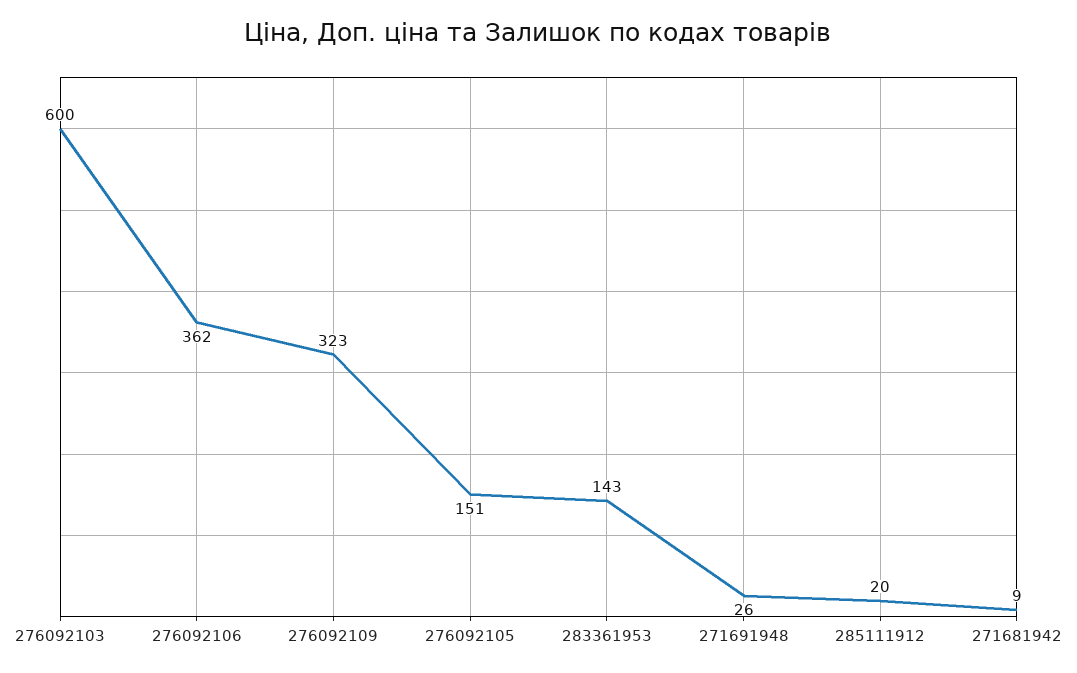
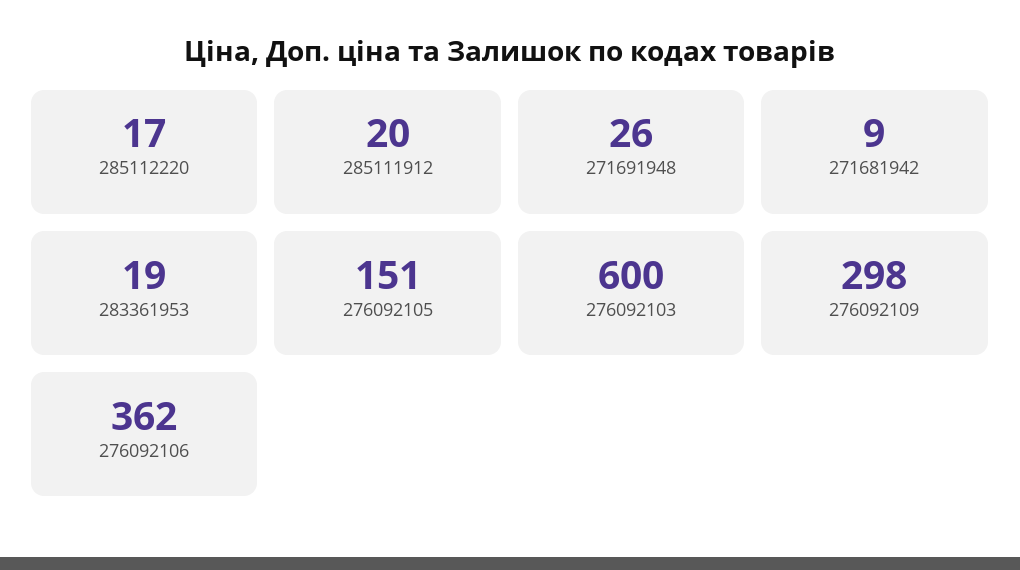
  {
    "276092103": 600,
    "276092106": 362,
-   "276092109": 323,
+   "276092109": 298,
    "276092105": 151,
-   "283361953": 143,
+   "283361953": 19,
    "271691948": 26,
    "285111912": 20,
-   "271681942": 9
+   "271681942": 9,
+   "285112220": 17
  }

